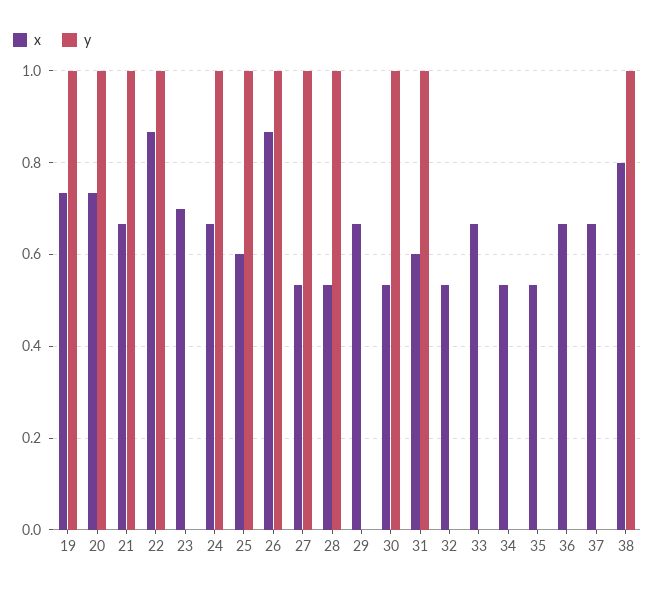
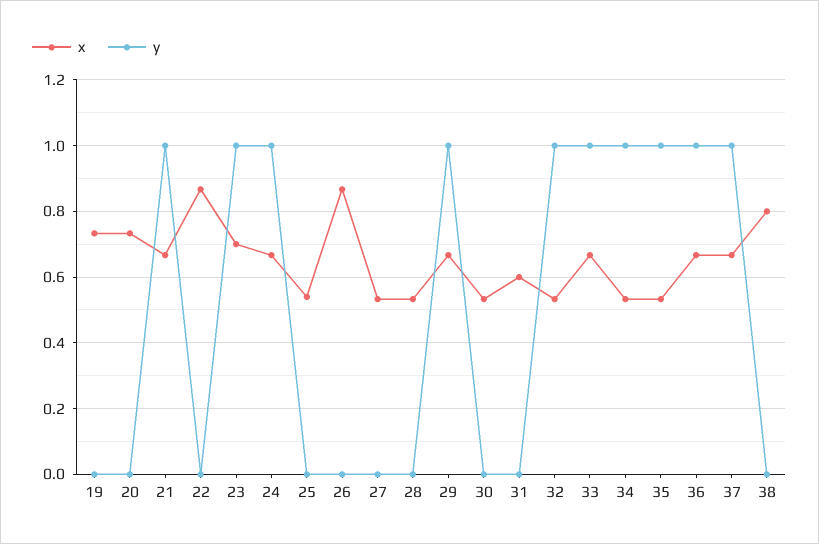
  {
    "x": {
      "19": 0.74,
      "20": 0.74,
      "21": 0.66,
      "22": 0.86,
      "23": 0.7,
      "24": 0.66,
-     "25": 0.6,
+     "25": 0.54,
      "26": 0.86,
      "27": 0.54,
      "28": 0.54,
      "29": 0.66,
      "30": 0.54,
      "31": 0.6,
      "32": 0.54,
      "33": 0.66,
      "34": 0.54,
      "35": 0.54,
      "36": 0.66,
      "37": 0.66,
      "38": 0.8
    },
    "y": {
-     "19": 1,
+     "19": 0,
-     "20": 1,
+     "20": 0,
      "21": 1,
-     "22": 1,
+     "22": 0,
-     "23": 0,
+     "23": 1,
      "24": 1,
-     "25": 1,
+     "25": 0,
-     "26": 1,
+     "26": 0,
-     "27": 1,
+     "27": 0,
-     "28": 1,
+     "28": 0,
-     "29": 0,
+     "29": 1,
-     "30": 1,
+     "30": 0,
-     "31": 1,
+     "31": 0,
-     "32": 0,
+     "32": 1,
-     "33": 0,
+     "33": 1,
-     "34": 0,
+     "34": 1,
-     "35": 0,
+     "35": 1,
-     "36": 0,
+     "36": 1,
-     "37": 0,
+     "37": 1,
-     "38": 1
+     "38": 0
    }
  }

